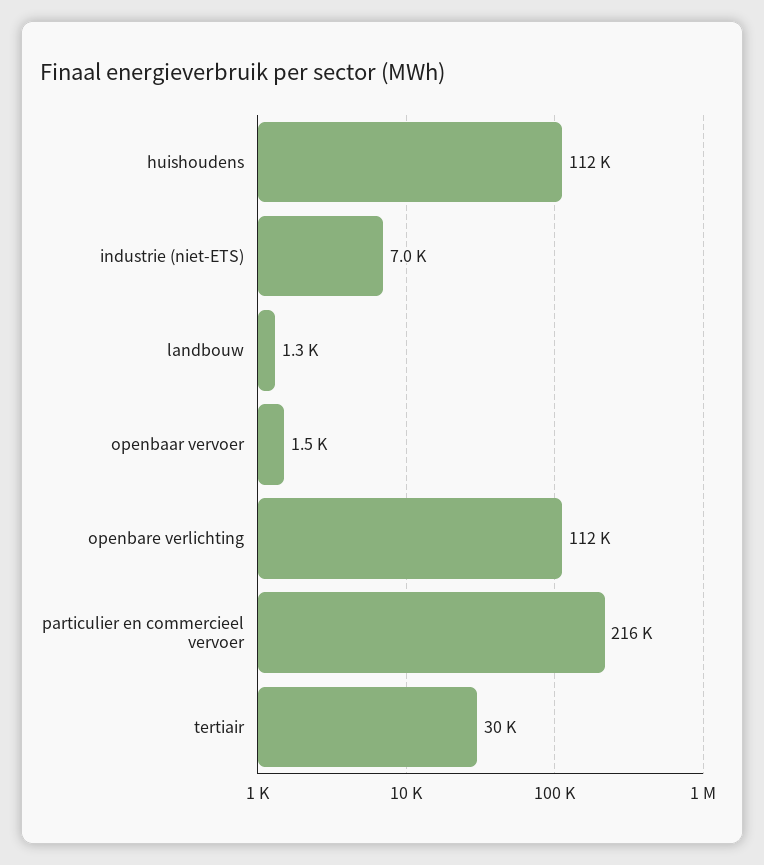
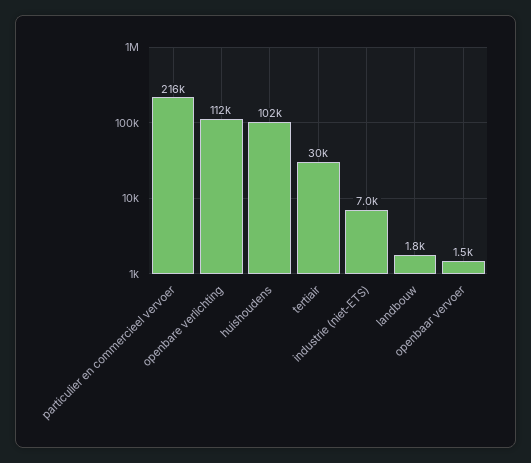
  {
-   "huishoudens": 112000,
+   "huishoudens": 102000,
    "industrie (niet-ETS)": 7000,
-   "landbouw": 1300,
+   "landbouw": 1800,
    "openbaar vervoer": 1500,
    "openbare verlichting": 112000,
    "particulier en commercieel vervoer": 216000,
    "tertiair": 30000
  }

